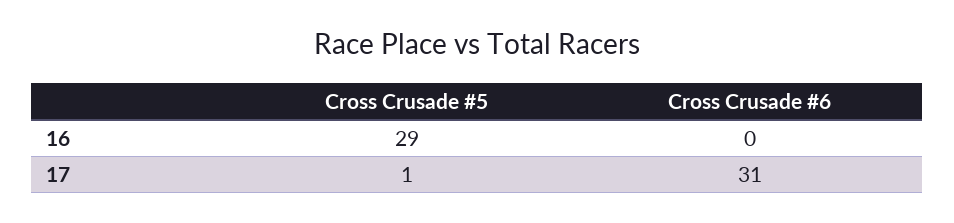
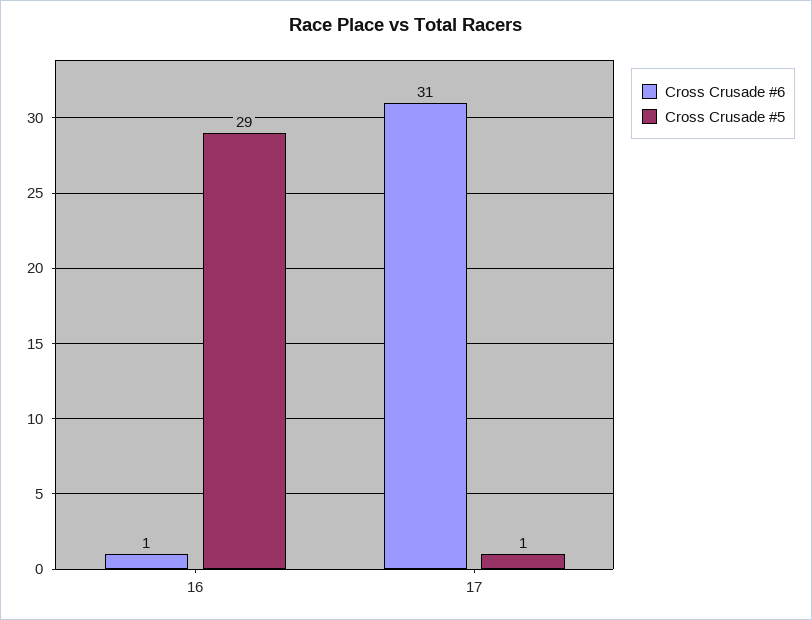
  {
    "Cross Crusade #5": {
      "16": 29,
      "17": 1
    },
    "Cross Crusade #6": {
-     "16": 0,
+     "16": 1,
      "17": 31
    }
  }

